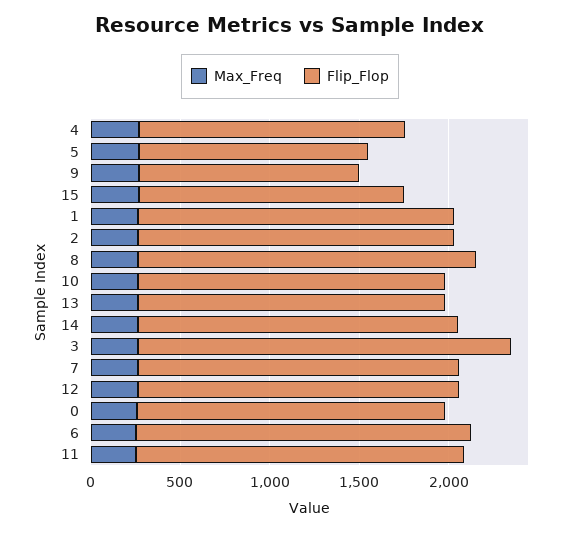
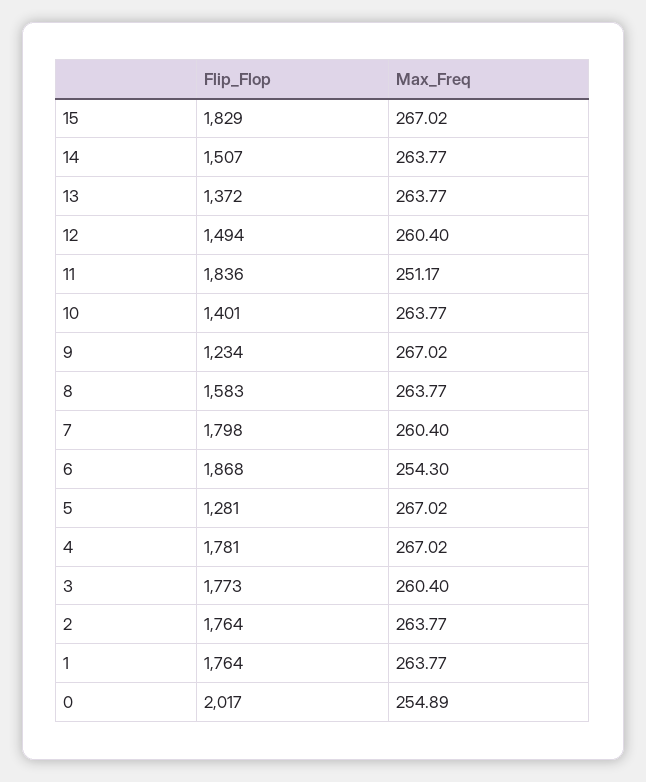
  {
    "Max_Freq": {
      "4": 267.02,
      "5": 267.02,
      "9": 267.02,
      "15": 267.02,
      "1": 263.77,
      "2": 263.77,
      "8": 263.77,
      "10": 263.77,
      "13": 263.77,
      "14": 263.77,
      "3": 260.4,
      "7": 260.4,
      "12": 260.4,
      "0": 254.89,
      "6": 254.3,
      "11": 251.17
    },
    "Flip_Flop": {
-     "4": 1500,
+     "4": 1781,
      "5": 1281,
      "9": 1234,
-     "15": 1500,
+     "15": 1829,
      "1": 1764,
      "2": 1764,
-     "8": 1900,
+     "8": 1583,
-     "10": 1700,
+     "10": 1401,
-     "13": 1700,
+     "13": 1372,
-     "14": 1800,
+     "14": 1507,
-     "3": 2100,
+     "3": 1773,
      "7": 1798,
-     "12": 1800,
+     "12": 1494,
-     "0": 1700,
+     "0": 2017,
      "6": 1868,
      "11": 1836
    }
  }

